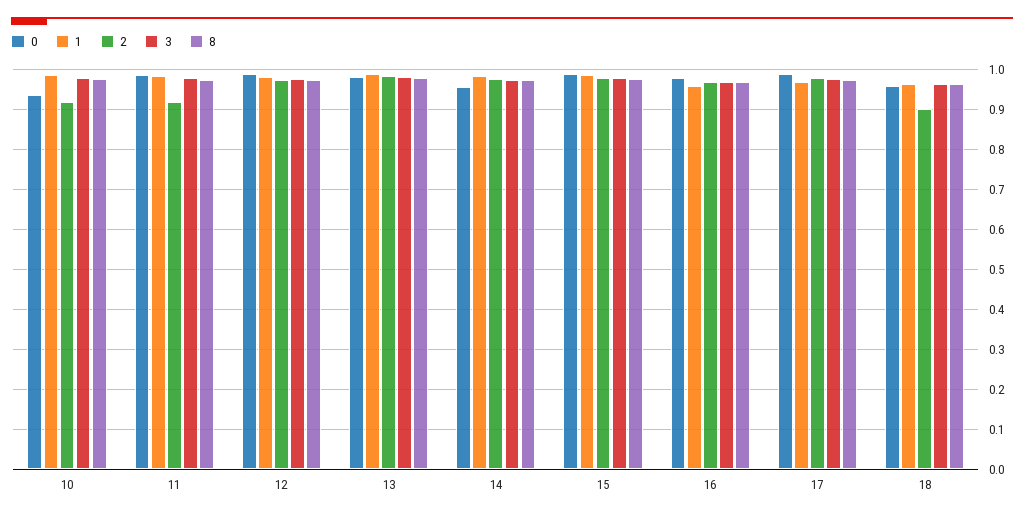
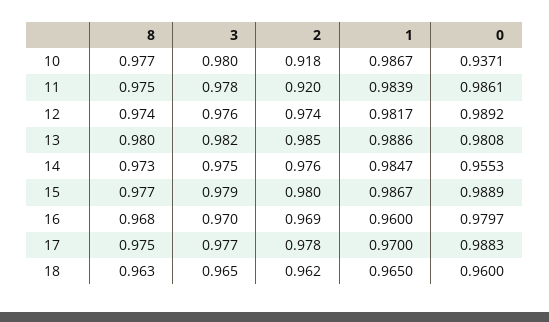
  {
    "0": {
      "10": 0.9371,
      "11": 0.9861,
      "12": 0.9892,
      "13": 0.9808,
      "14": 0.9553,
      "15": 0.9889,
      "16": 0.9797,
      "17": 0.9883,
      "18": 0.96
    },
    "1": {
      "10": 0.9867,
      "11": 0.9839,
      "12": 0.9817,
      "13": 0.9886,
      "14": 0.9847,
      "15": 0.9867,
      "16": 0.96,
      "17": 0.97,
      "18": 0.965
    },
    "2": {
      "10": 0.918,
      "11": 0.92,
      "12": 0.974,
      "13": 0.985,
      "14": 0.976,
      "15": 0.98,
      "16": 0.969,
      "17": 0.978,
-     "18": 0.9
+     "18": 0.962
    },
    "3": {
      "10": 0.98,
      "11": 0.978,
      "12": 0.976,
      "13": 0.982,
      "14": 0.975,
      "15": 0.979,
      "16": 0.97,
      "17": 0.977,
      "18": 0.965
    },
    "8": {
      "10": 0.977,
      "11": 0.975,
      "12": 0.974,
      "13": 0.98,
      "14": 0.973,
      "15": 0.977,
      "16": 0.968,
      "17": 0.975,
      "18": 0.963
    }
  }

